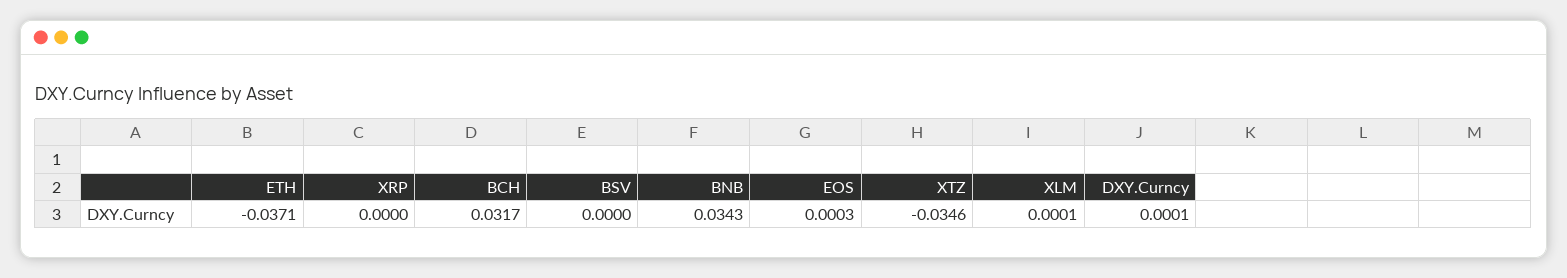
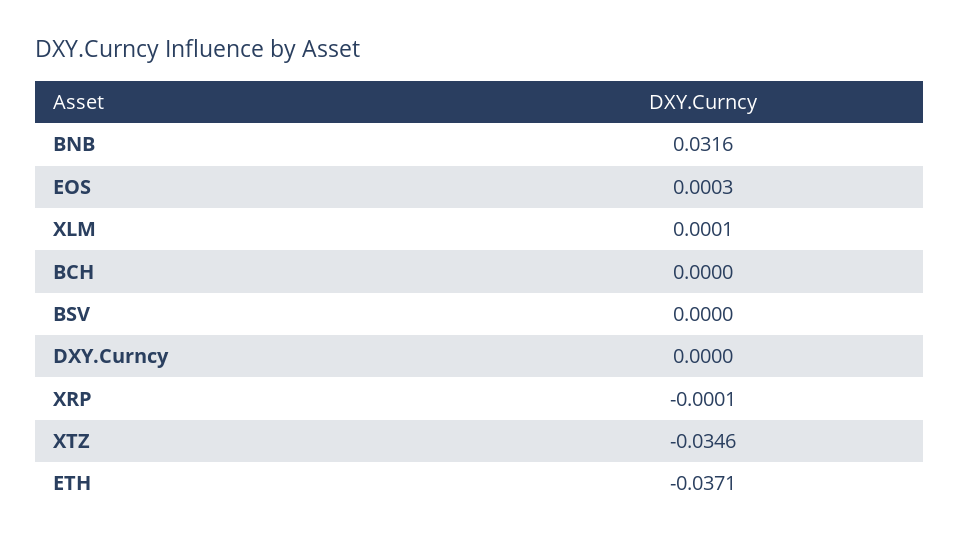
  {
    "ETH": -0.0371,
-   "XRP": 0,
+   "XRP": -0.0001,
-   "BCH": 0.0317,
+   "BCH": 0,
    "BSV": 0,
-   "BNB": 0.0343,
+   "BNB": 0.0316,
    "EOS": 0.0003,
    "XTZ": -0.0346,
    "XLM": 0.0001,
-   "DXY.Curncy": 0.0001
+   "DXY.Curncy": 0
  }

